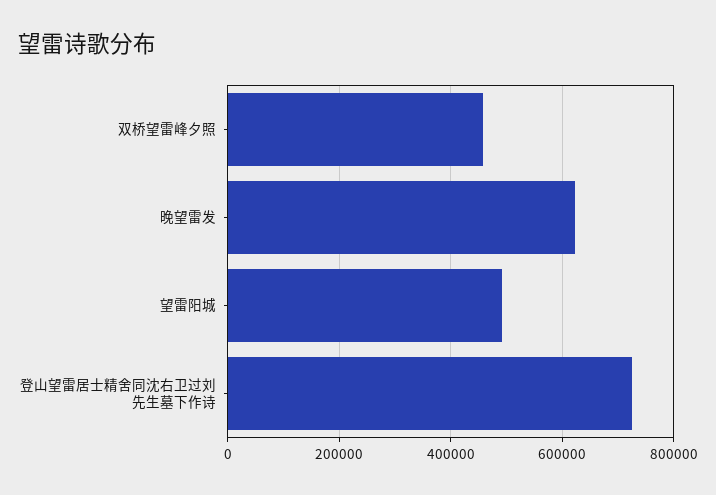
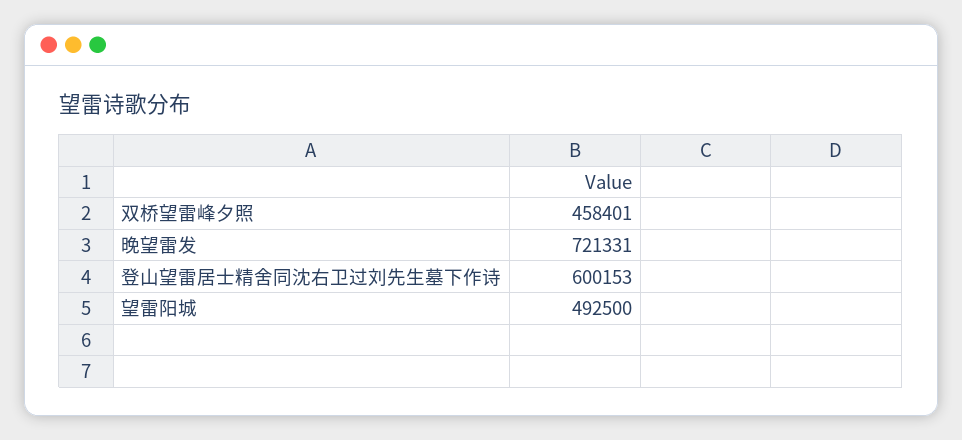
  {
    "双桥望雷峰夕照": 458401,
-   "晚望雷发": 620000,
+   "晚望雷发": 721331,
    "望雷阳城": 492500,
-   "登山望雷居士精舍同沈右卫过刘先生墓下作诗": 720000
+   "登山望雷居士精舍同沈右卫过刘先生墓下作诗": 600153
  }

